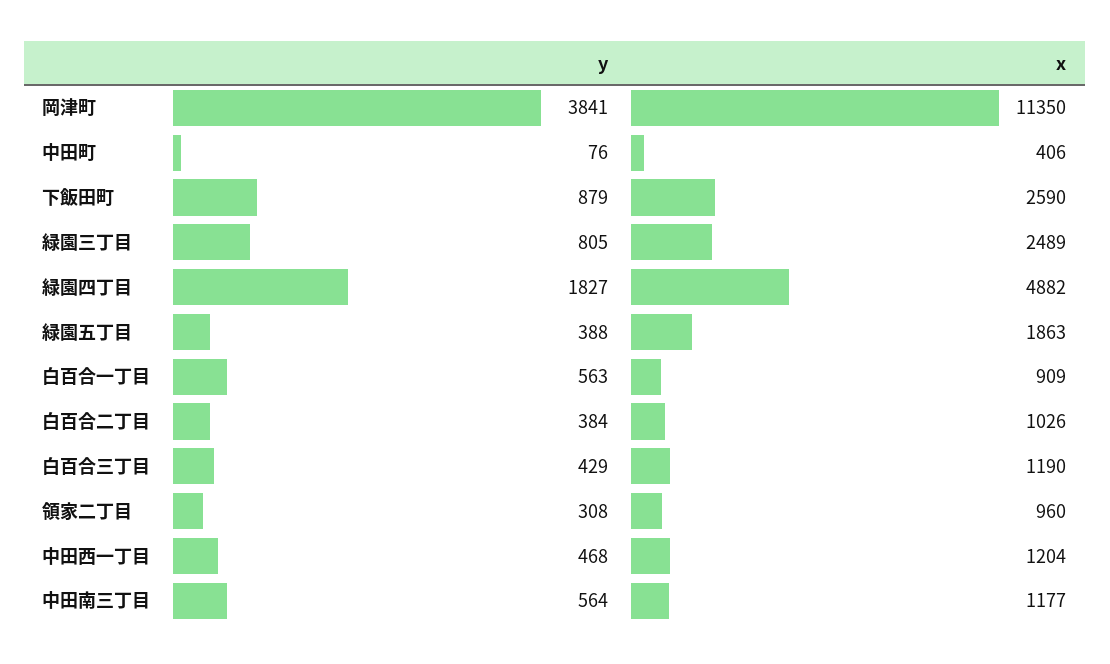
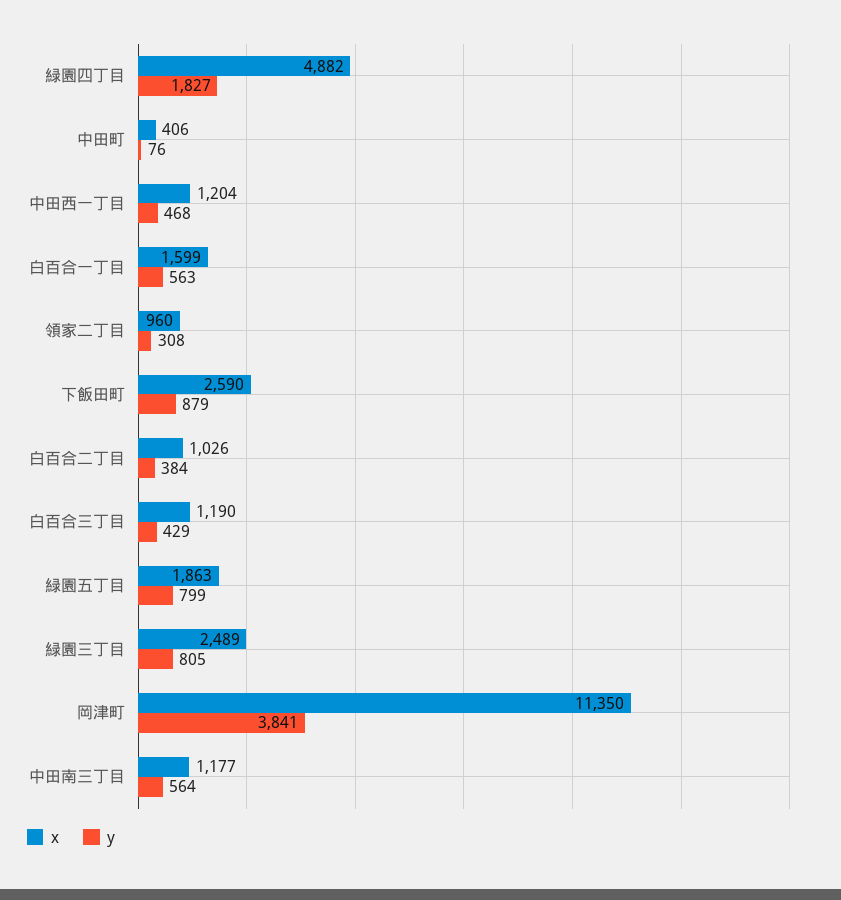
  {
    "y": {
      "岡津町": 3841,
      "中田町": 76,
      "下飯田町": 879,
      "緑園三丁目": 805,
      "緑園四丁目": 1827,
-     "緑園五丁目": 388,
+     "緑園五丁目": 799,
      "白百合一丁目": 563,
      "白百合二丁目": 384,
      "白百合三丁目": 429,
      "領家二丁目": 308,
      "中田西一丁目": 468,
      "中田南三丁目": 564
    },
    "x": {
      "岡津町": 11350,
      "中田町": 406,
      "下飯田町": 2590,
      "緑園三丁目": 2489,
      "緑園四丁目": 4882,
      "緑園五丁目": 1863,
-     "白百合一丁目": 909,
+     "白百合一丁目": 1599,
      "白百合二丁目": 1026,
      "白百合三丁目": 1190,
      "領家二丁目": 960,
      "中田西一丁目": 1204,
      "中田南三丁目": 1177
    }
  }

